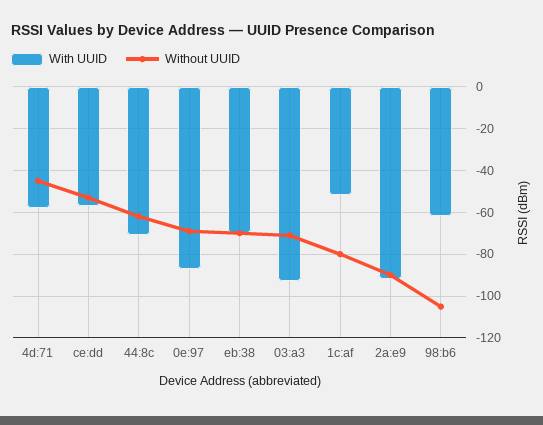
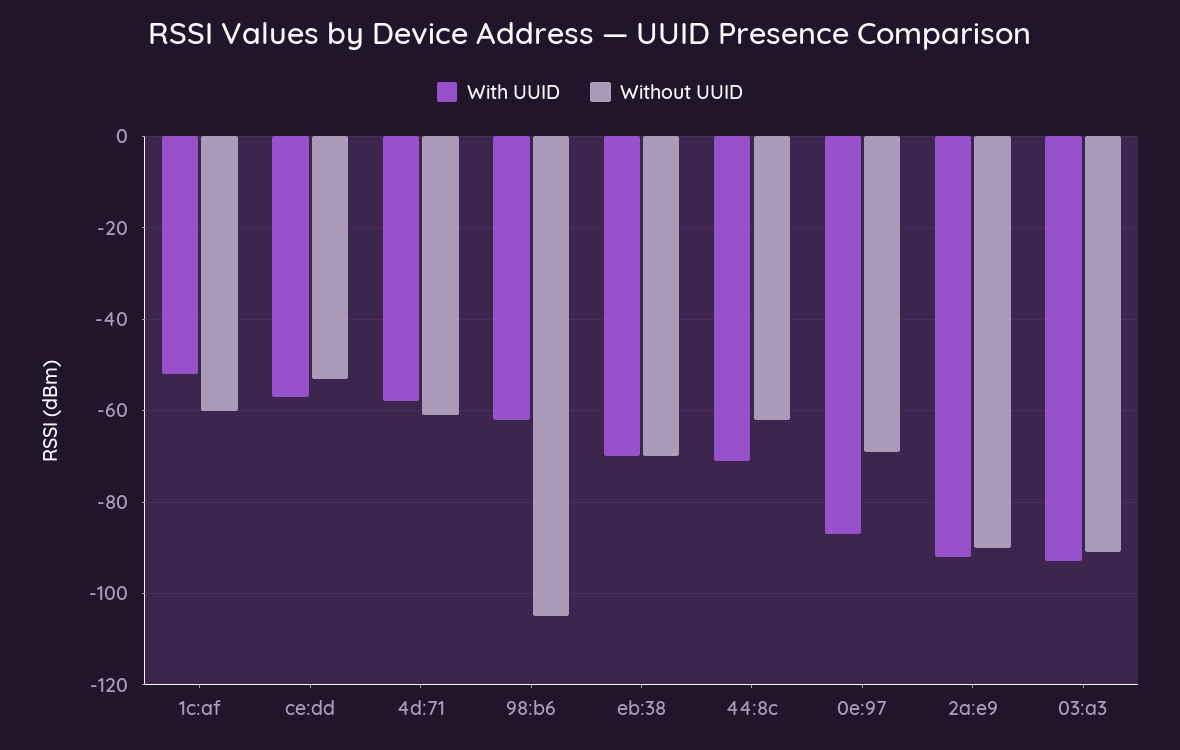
  {
    "With UUID": {
      "4d:71": -60,
      "ce:dd": -55,
      "44:8c": -70,
      "0e:97": -85,
      "eb:38": -70,
      "03:a3": -95,
      "1c:af": -50,
      "2a:e9": -90,
      "98:b6": -60
    },
    "Without UUID": {
-     "4d:71": -45,
+     "4d:71": -60,
      "ce:dd": -55,
      "44:8c": -60,
      "0e:97": -70,
      "eb:38": -70,
-     "03:a3": -70,
+     "03:a3": -90,
-     "1c:af": -80,
+     "1c:af": -60,
      "2a:e9": -90,
      "98:b6": -105
    }
  }

